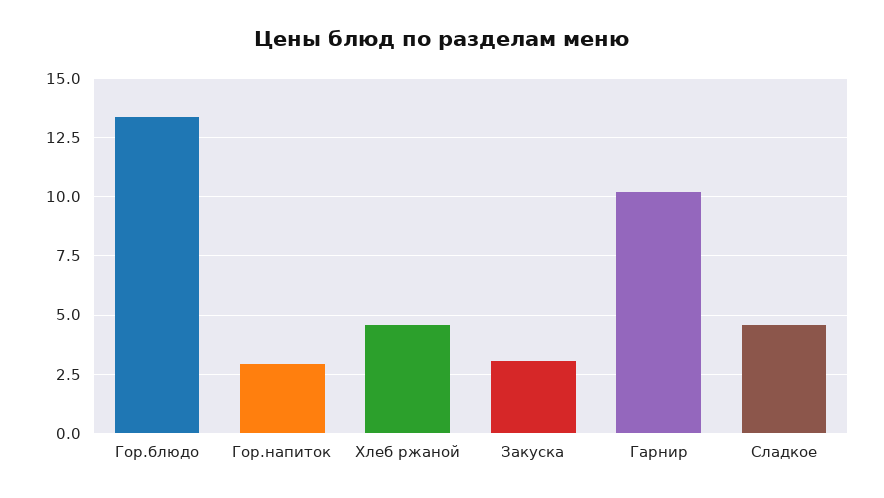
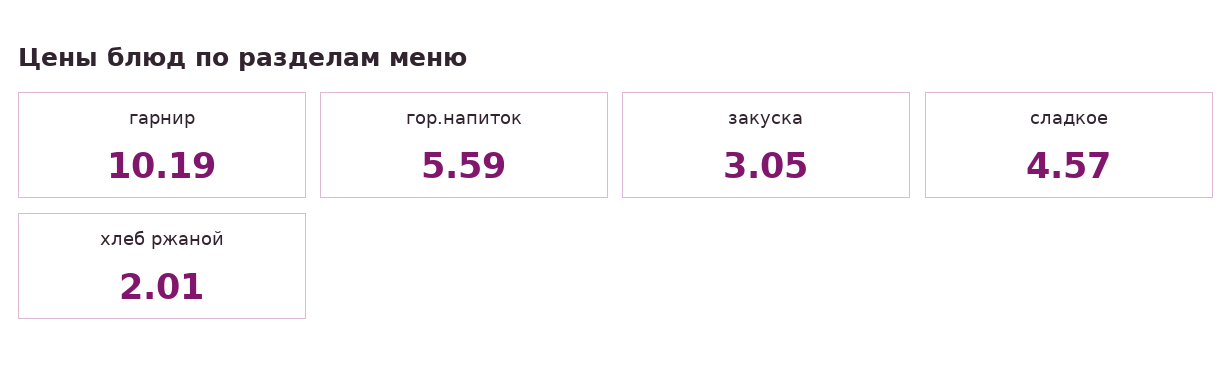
  {
-   "Гор.блюдо": 13.5,
-   "Гор.напиток": 3,
+   "Гор.напиток": 5.59,
-   "Хлеб ржаной": 4.5,
+   "Хлеб ржаной": 2.01,
    "Закуска": 3.05,
    "Гарнир": 10.19,
    "Сладкое": 4.57
  }

